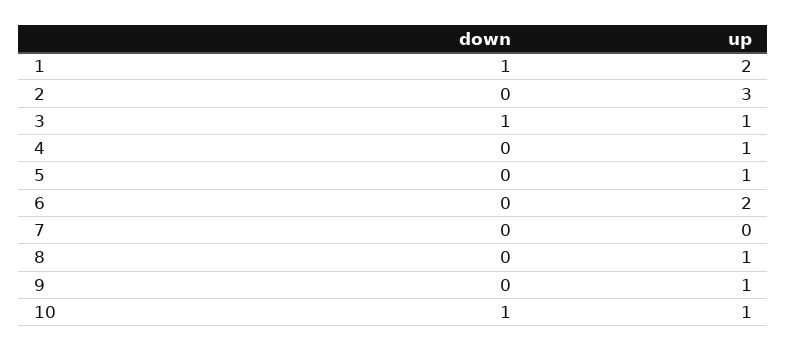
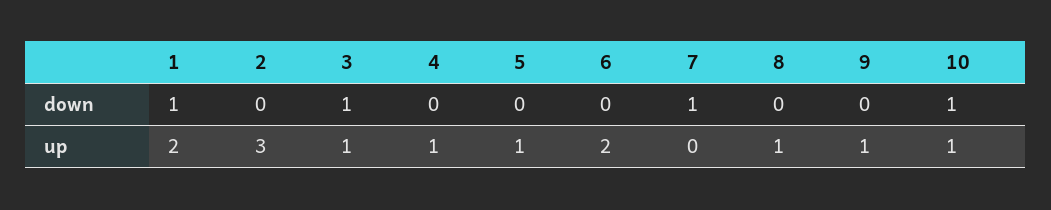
  {
    "down": {
      "1": 1,
      "2": 0,
      "3": 1,
      "4": 0,
      "5": 0,
      "6": 0,
-     "7": 0,
+     "7": 1,
      "8": 0,
      "9": 0,
      "10": 1
    },
    "up": {
      "1": 2,
      "2": 3,
      "3": 1,
      "4": 1,
      "5": 1,
      "6": 2,
      "7": 0,
      "8": 1,
      "9": 1,
      "10": 1
    }
  }

